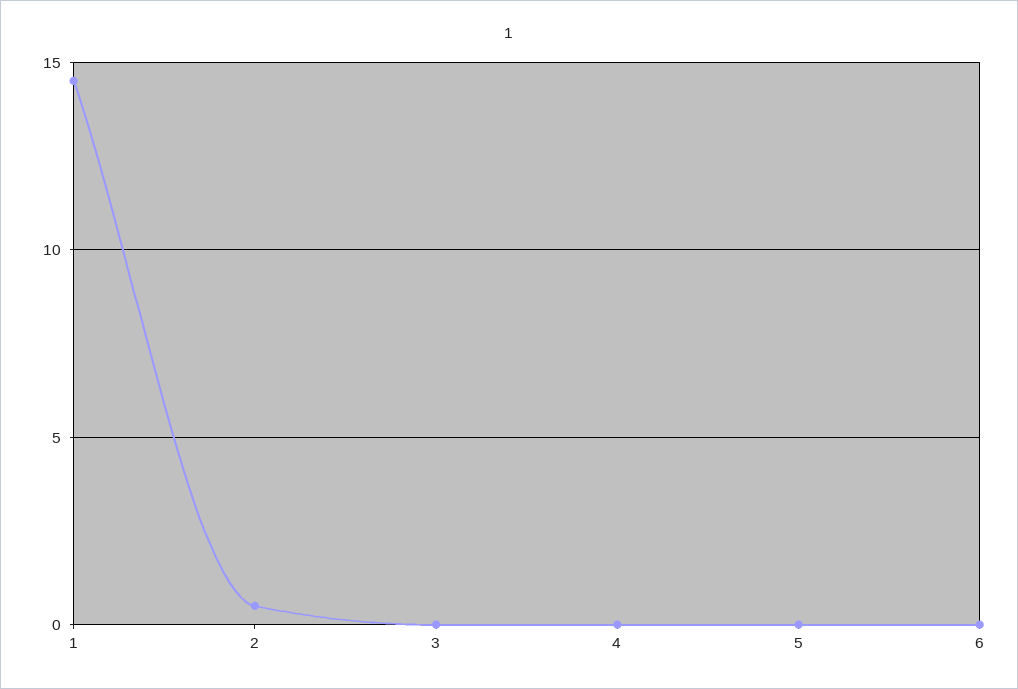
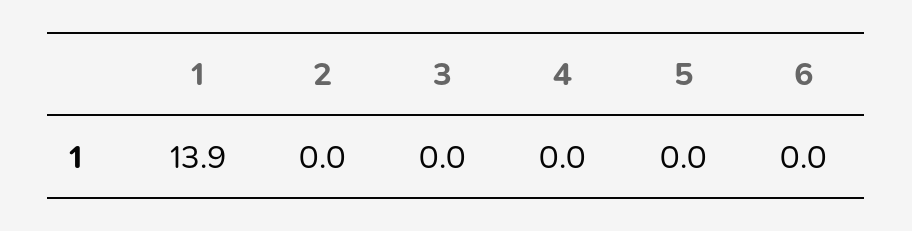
  {
-   "1": 14.5,
+   "1": 13.9,
-   "2": 0.5,
+   "2": 0,
    "3": 0,
    "4": 0,
    "5": 0,
    "6": 0
  }

